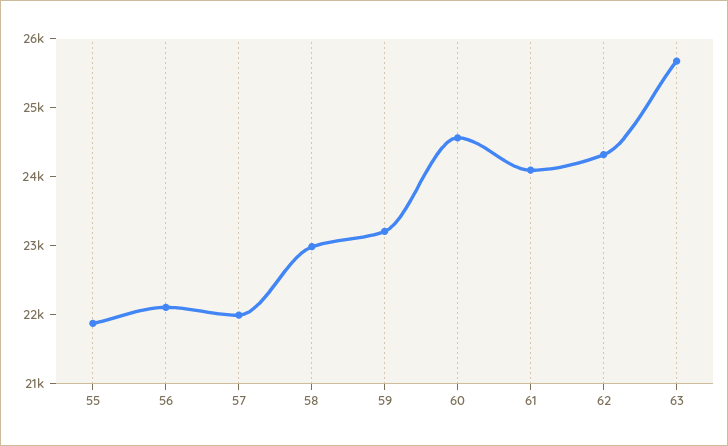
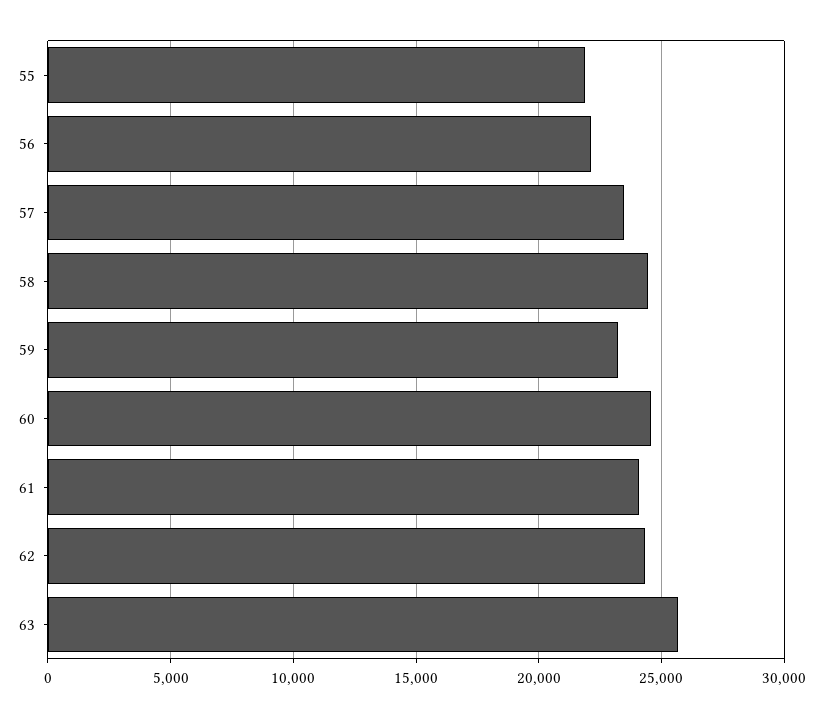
  {
    "55": 21800,
    "56": 22200,
-   "57": 22000,
+   "57": 23500,
-   "58": 23000,
+   "58": 24500,
    "59": 23200,
    "60": 24600,
    "61": 24000,
    "62": 24400,
    "63": 25600
  }

